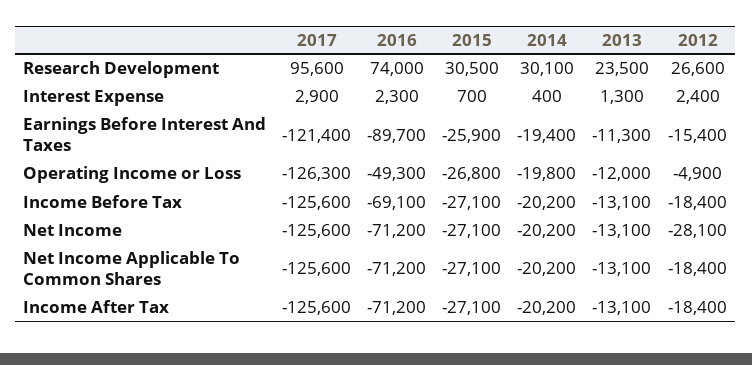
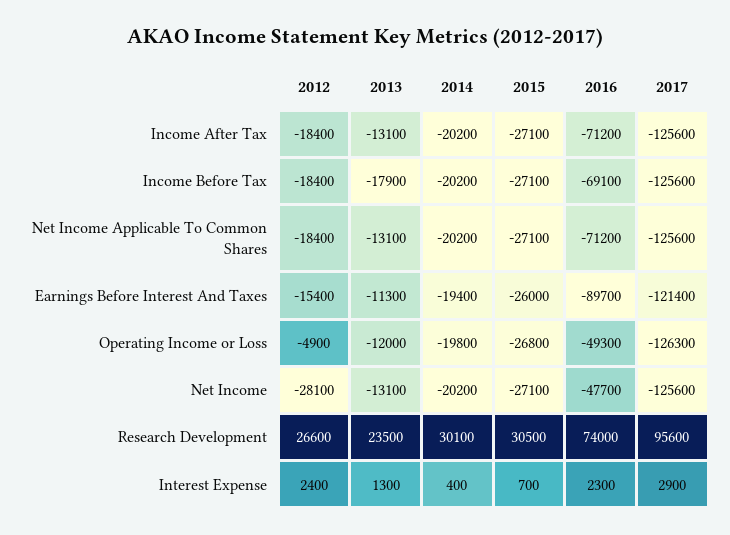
  {
    "2017": {
      "Research Development": 95600,
      "Interest Expense": 2900,
      "Earnings Before Interest And Taxes": -121400,
      "Operating Income or Loss": -126300,
      "Income Before Tax": -125600,
      "Net Income": -125600,
      "Net Income Applicable To Common Shares": -125600,
      "Income After Tax": -125600
    },
    "2016": {
      "Research Development": 74000,
      "Interest Expense": 2300,
      "Earnings Before Interest And Taxes": -89700,
      "Operating Income or Loss": -49300,
      "Income Before Tax": -69100,
-     "Net Income": -71200,
+     "Net Income": -47700,
      "Net Income Applicable To Common Shares": -71200,
      "Income After Tax": -71200
    },
    "2015": {
      "Research Development": 30500,
      "Interest Expense": 700,
-     "Earnings Before Interest And Taxes": -25900,
+     "Earnings Before Interest And Taxes": -26000,
      "Operating Income or Loss": -26800,
      "Income Before Tax": -27100,
      "Net Income": -27100,
      "Net Income Applicable To Common Shares": -27100,
      "Income After Tax": -27100
    },
    "2014": {
      "Research Development": 30100,
      "Interest Expense": 400,
      "Earnings Before Interest And Taxes": -19400,
      "Operating Income or Loss": -19800,
      "Income Before Tax": -20200,
      "Net Income": -20200,
      "Net Income Applicable To Common Shares": -20200,
      "Income After Tax": -20200
    },
    "2013": {
      "Research Development": 23500,
      "Interest Expense": 1300,
      "Earnings Before Interest And Taxes": -11300,
      "Operating Income or Loss": -12000,
-     "Income Before Tax": -13100,
+     "Income Before Tax": -17900,
      "Net Income": -13100,
      "Net Income Applicable To Common Shares": -13100,
      "Income After Tax": -13100
    },
    "2012": {
      "Research Development": 26600,
      "Interest Expense": 2400,
      "Earnings Before Interest And Taxes": -15400,
      "Operating Income or Loss": -4900,
      "Income Before Tax": -18400,
      "Net Income": -28100,
      "Net Income Applicable To Common Shares": -18400,
      "Income After Tax": -18400
    }
  }

